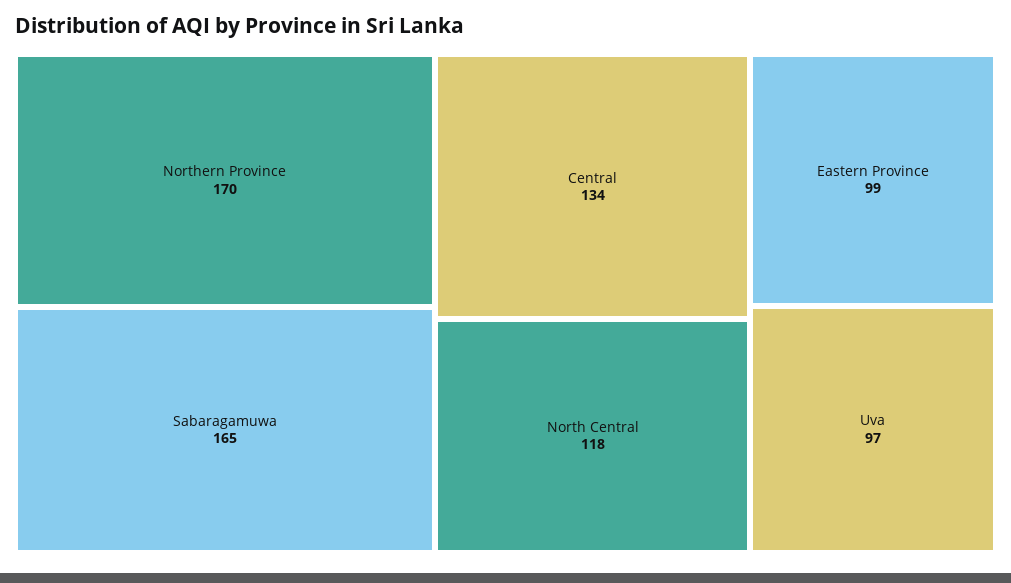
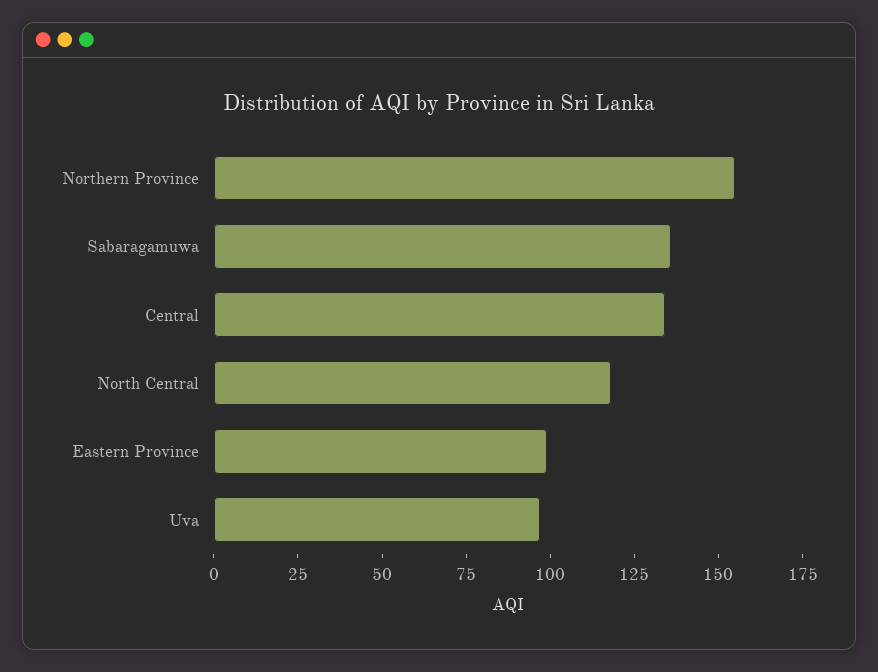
  {
-   "Northern Province": 170,
+   "Northern Province": 155,
-   "Sabaragamuwa": 165,
+   "Sabaragamuwa": 135,
    "Central": 134,
    "North Central": 118,
    "Eastern Province": 99,
    "Uva": 97
  }

